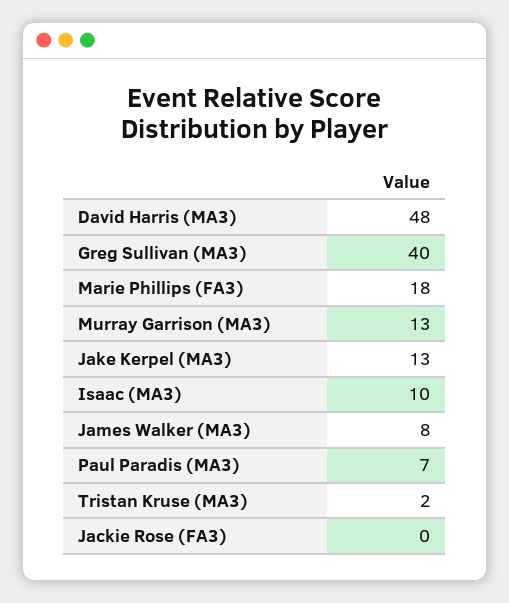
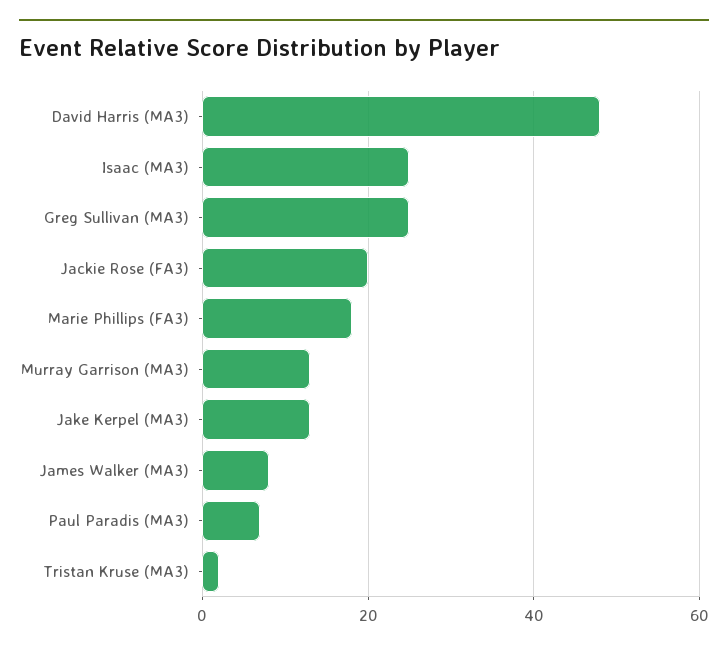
  {
    "David Harris (MA3)": 48,
-   "Greg Sullivan (MA3)": 40,
+   "Greg Sullivan (MA3)": 25,
    "Marie Phillips (FA3)": 18,
    "Murray Garrison (MA3)": 13,
    "Jake Kerpel (MA3)": 13,
-   "Isaac (MA3)": 10,
+   "Isaac (MA3)": 25,
    "James Walker (MA3)": 8,
    "Paul Paradis (MA3)": 7,
    "Tristan Kruse (MA3)": 2,
-   "Jackie Rose (FA3)": 0
+   "Jackie Rose (FA3)": 20
  }

